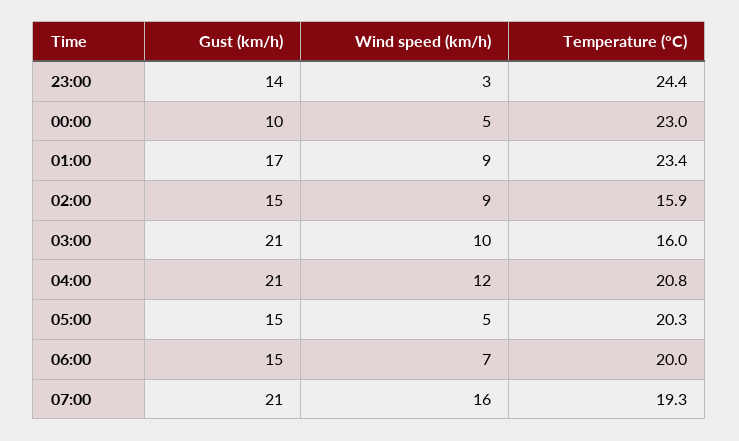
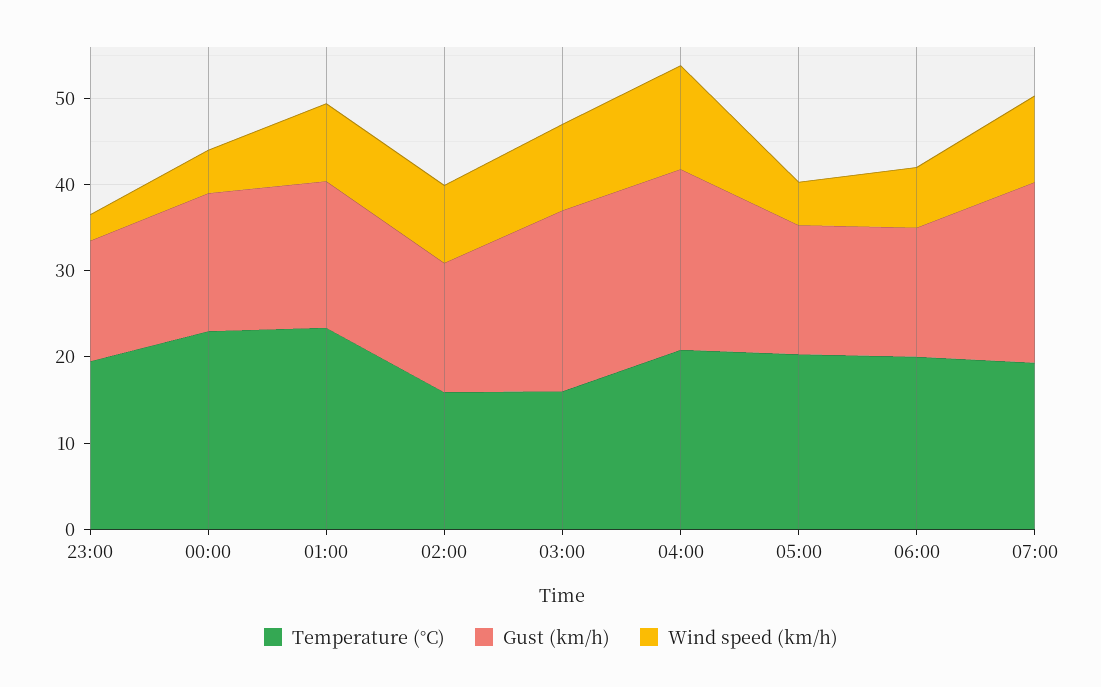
  {
    "Gust (km/h)": {
      "23:00": 14,
-     "00:00": 10,
+     "00:00": 16,
      "01:00": 17,
      "02:00": 15,
      "03:00": 21,
      "04:00": 21,
      "05:00": 15,
      "06:00": 15,
      "07:00": 21
    },
    "Wind speed (km/h)": {
      "23:00": 3,
      "00:00": 5,
      "01:00": 9,
      "02:00": 9,
      "03:00": 10,
      "04:00": 12,
      "05:00": 5,
      "06:00": 7,
-     "07:00": 16
+     "07:00": 10
    },
    "Temperature (°C)": {
-     "23:00": 24.4,
+     "23:00": 20,
      "00:00": 23,
      "01:00": 23.4,
      "02:00": 15.9,
      "03:00": 16,
      "04:00": 20.8,
      "05:00": 20.3,
      "06:00": 20,
      "07:00": 19.3
    }
  }

